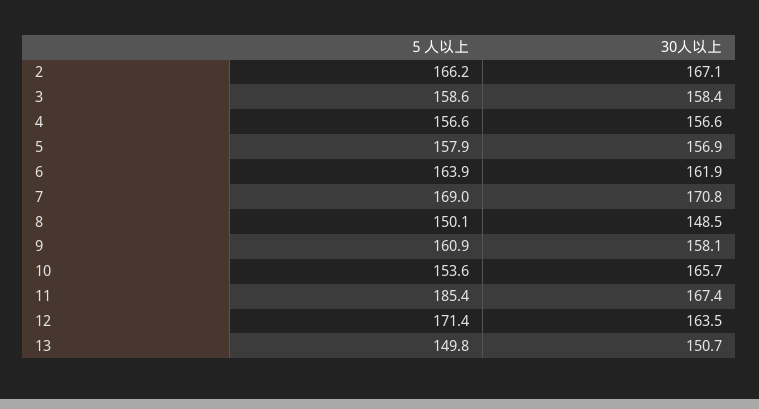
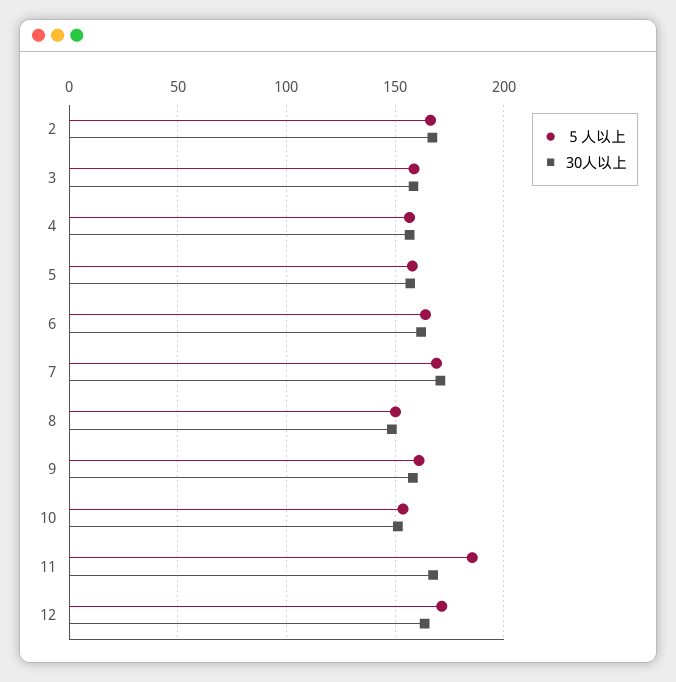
  {
    "５人以上": {
      "2": 166.2,
      "3": 158.6,
      "4": 156.6,
      "5": 157.9,
      "6": 163.9,
      "7": 169,
      "8": 150.1,
      "9": 160.9,
      "10": 153.6,
      "11": 185.4,
-     "12": 171.4,
+     "12": 171.4
-     "13": 149.8
    },
    "30人以上": {
      "2": 167.1,
      "3": 158.4,
      "4": 156.6,
      "5": 156.9,
      "6": 161.9,
      "7": 170.8,
      "8": 148.5,
      "9": 158.1,
-     "10": 165.7,
+     "10": 150,
      "11": 167.4,
-     "12": 163.5,
+     "12": 163.5
-     "13": 150.7
    }
  }

